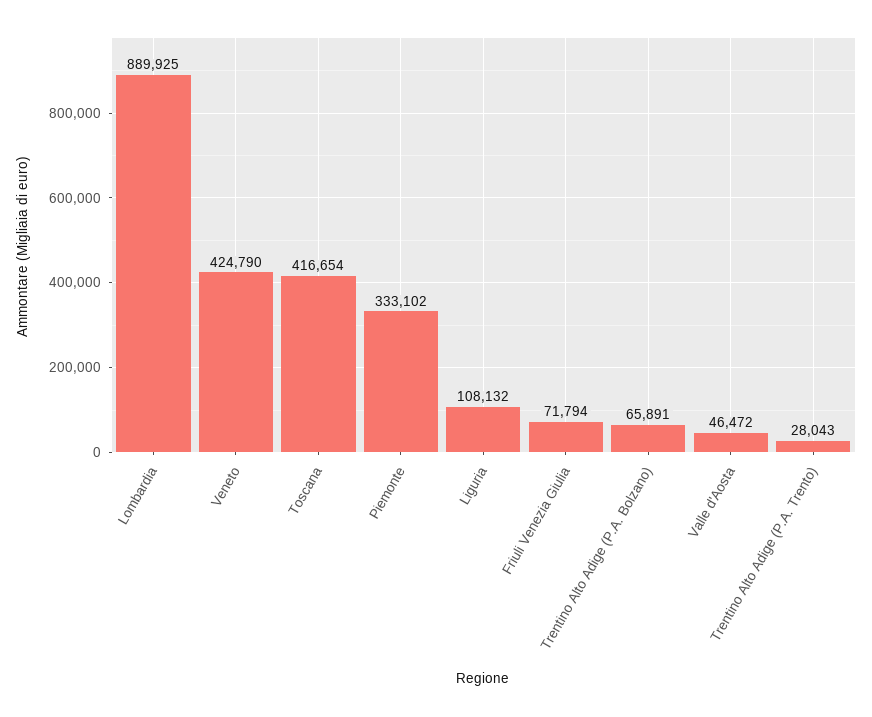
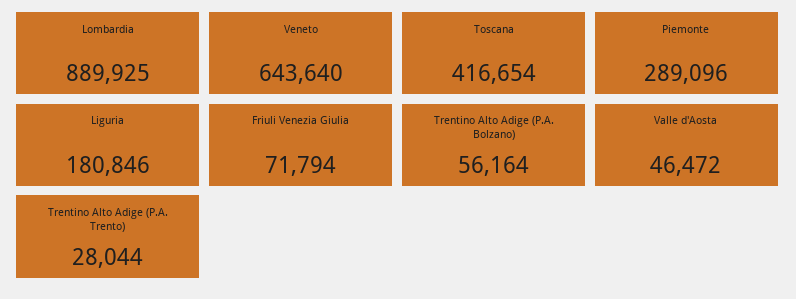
  {
    "Lombardia": 889925,
-   "Veneto": 424790,
+   "Veneto": 643640,
    "Toscana": 416654,
-   "Piemonte": 333102,
+   "Piemonte": 289096,
-   "Liguria": 108132,
+   "Liguria": 180846,
    "Friuli Venezia Giulia": 71794,
-   "Trentino Alto Adige (P.A. Bolzano)": 65891,
+   "Trentino Alto Adige (P.A. Bolzano)": 56164,
    "Valle d'Aosta": 46472,
-   "Trentino Alto Adige (P.A. Trento)": 28043
+   "Trentino Alto Adige (P.A. Trento)": 28044
  }

